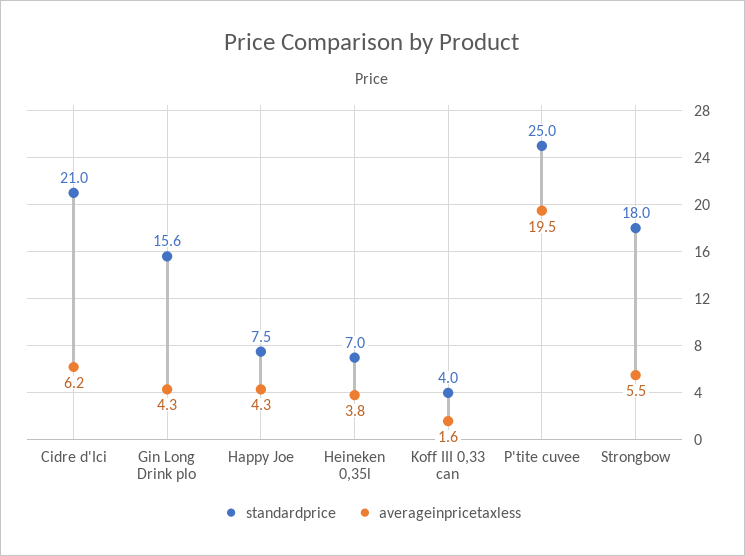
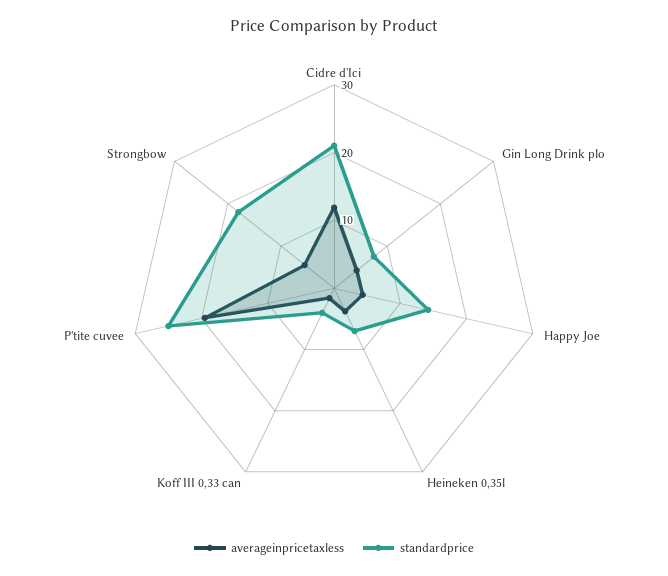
  {
    "standardprice": {
      "Cidre d'Ici": 21,
-     "Gin Long Drink plo": 15.6,
+     "Gin Long Drink plo": 8,
-     "Happy Joe": 7.5,
+     "Happy Joe": 14,
      "Heineken 0,35l": 7,
      "Koff III 0,33 can": 4,
      "P'tite cuvee": 25,
      "Strongbow": 18
    },
    "averageinpricetaxless": {
-     "Cidre d'Ici": 6.2,
+     "Cidre d'Ici": 12,
      "Gin Long Drink plo": 4.3,
      "Happy Joe": 4.3,
      "Heineken 0,35l": 3.8,
      "Koff III 0,33 can": 1.6,
      "P'tite cuvee": 19.5,
      "Strongbow": 5.5
    }
  }

